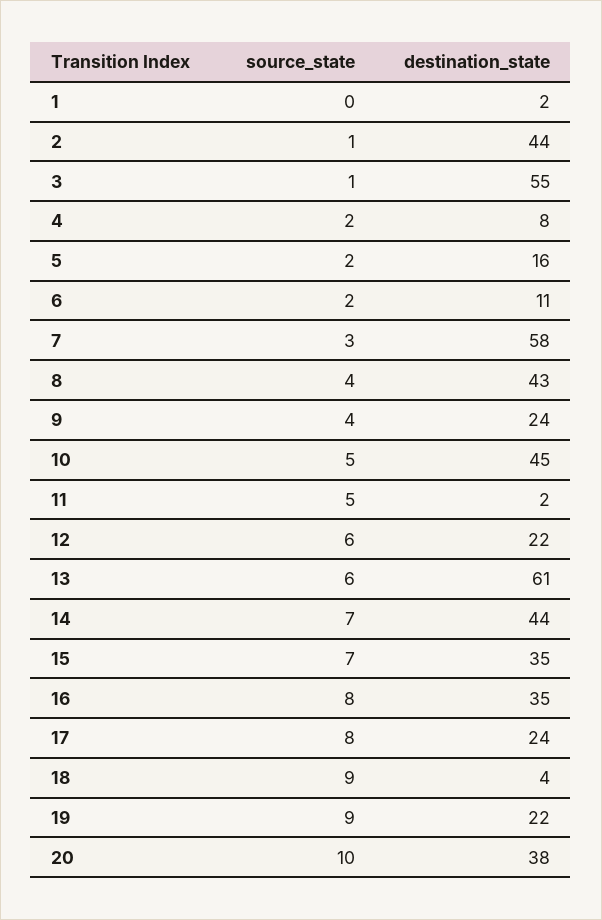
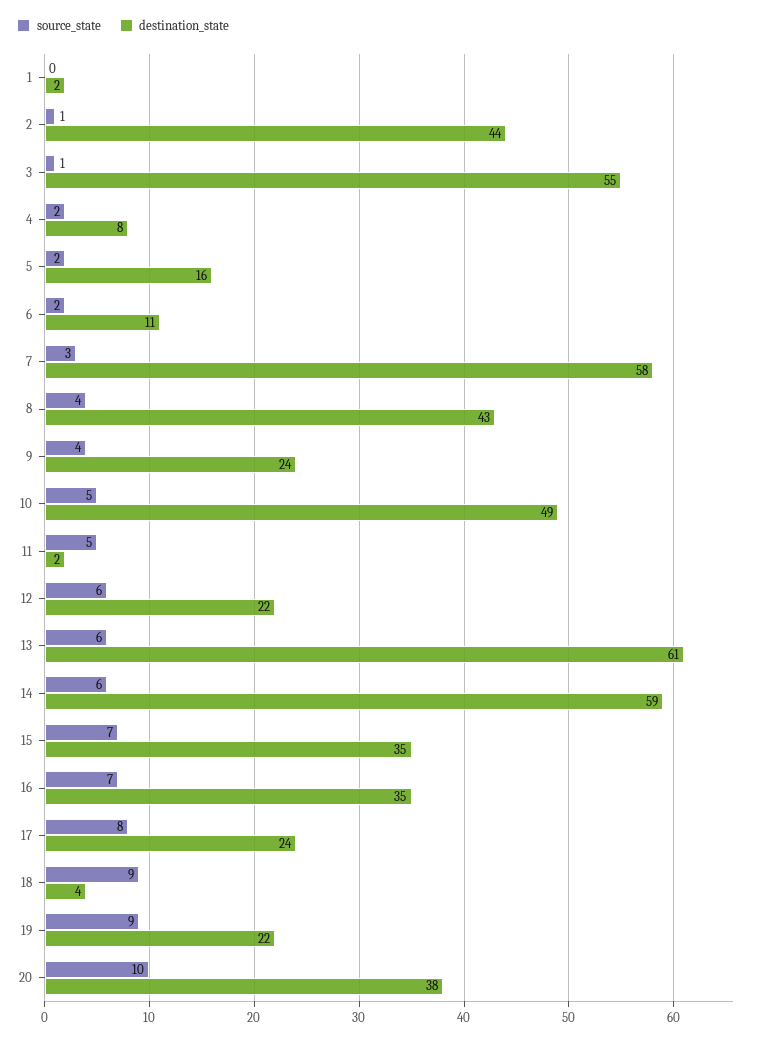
  {
    "source_state": {
      "1": 0,
      "2": 1,
      "3": 1,
      "4": 2,
      "5": 2,
      "6": 2,
      "7": 3,
      "8": 4,
      "9": 4,
      "10": 5,
      "11": 5,
      "12": 6,
      "13": 6,
-     "14": 7,
+     "14": 6,
      "15": 7,
-     "16": 8,
+     "16": 7,
      "17": 8,
      "18": 9,
      "19": 9,
      "20": 10
    },
    "destination_state": {
      "1": 2,
      "2": 44,
      "3": 55,
      "4": 8,
      "5": 16,
      "6": 11,
      "7": 58,
      "8": 43,
      "9": 24,
-     "10": 45,
+     "10": 49,
      "11": 2,
      "12": 22,
      "13": 61,
-     "14": 44,
+     "14": 59,
      "15": 35,
      "16": 35,
      "17": 24,
      "18": 4,
      "19": 22,
      "20": 38
    }
  }

